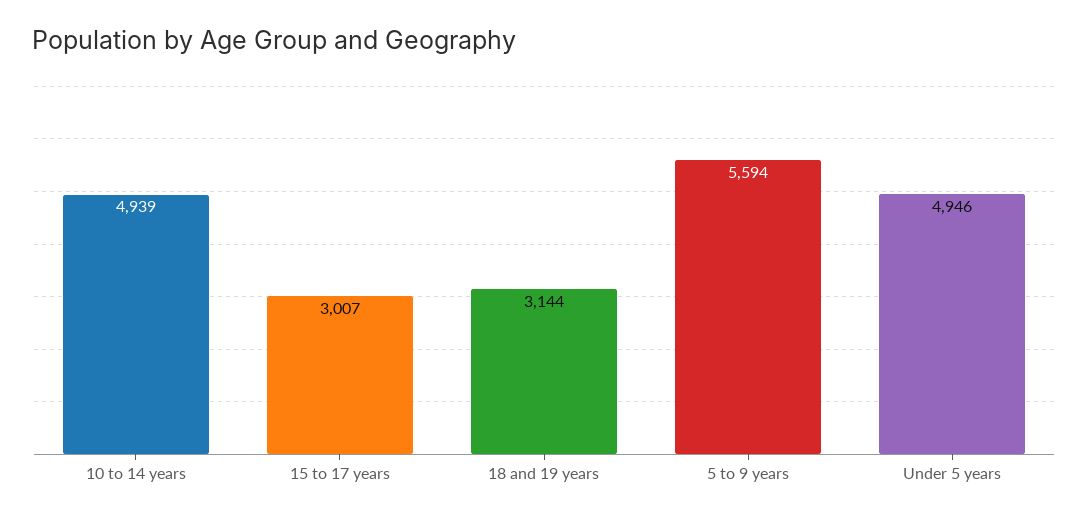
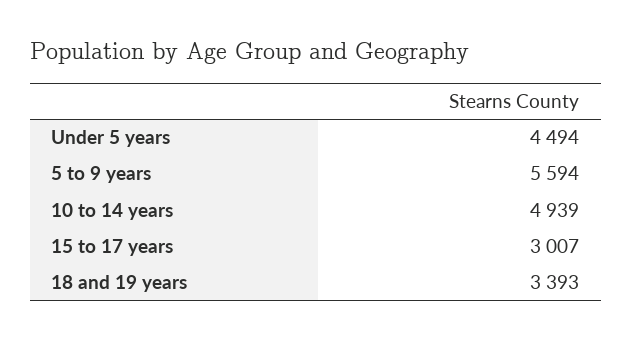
  {
    "10 to 14 years": 4939,
    "15 to 17 years": 3007,
-   "18 and 19 years": 3144,
+   "18 and 19 years": 3393,
    "5 to 9 years": 5594,
-   "Under 5 years": 4946
+   "Under 5 years": 4494
  }

